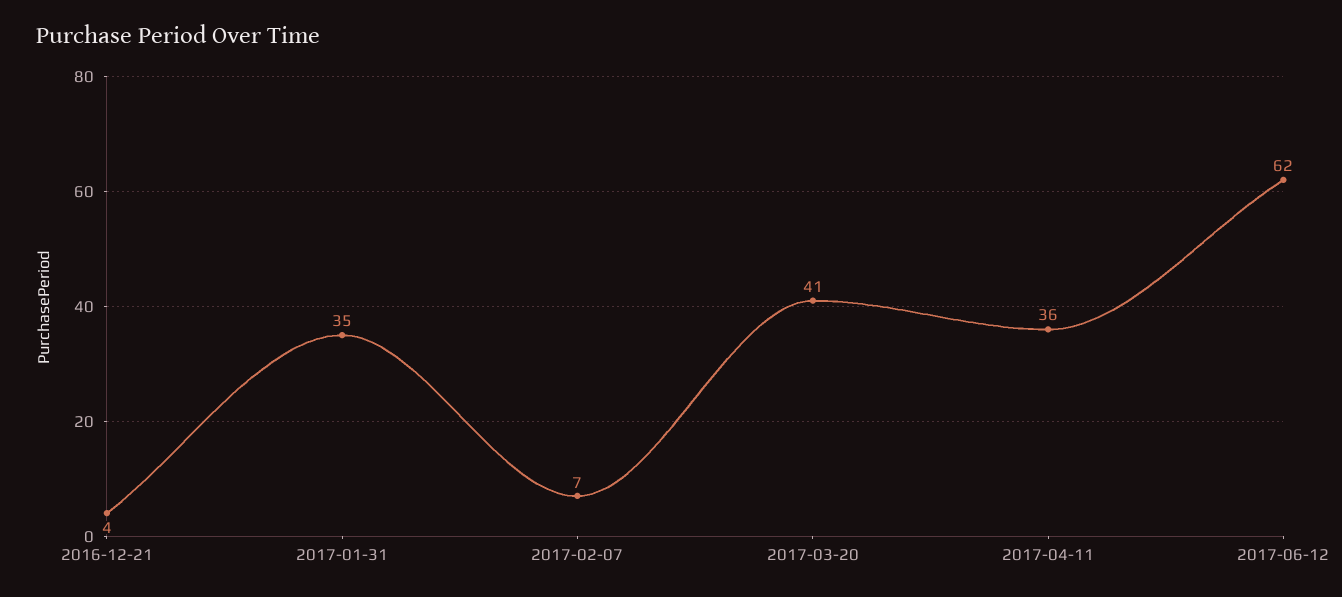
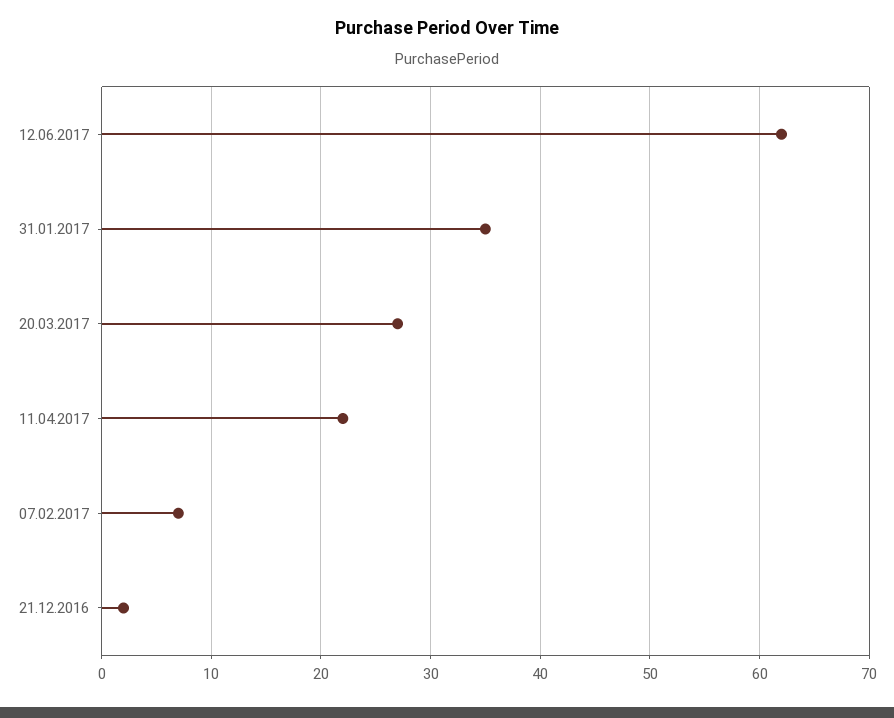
  {
-   "2016-12-21": 4,
+   "2016-12-21": 2,
    "2017-01-31": 35,
    "2017-02-07": 7,
-   "2017-03-20": 41,
+   "2017-03-20": 27,
-   "2017-04-11": 36,
+   "2017-04-11": 22,
    "2017-06-12": 62
  }

